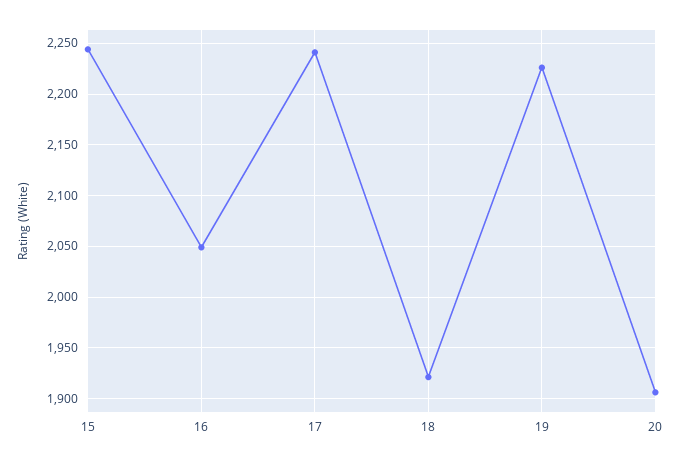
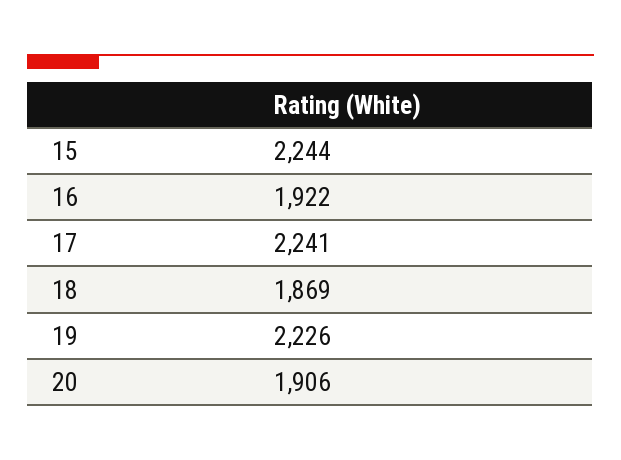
  {
    "15": 2244,
-   "16": 2050,
+   "16": 1922,
    "17": 2241,
-   "18": 1920,
+   "18": 1869,
    "19": 2226,
    "20": 1906
  }

